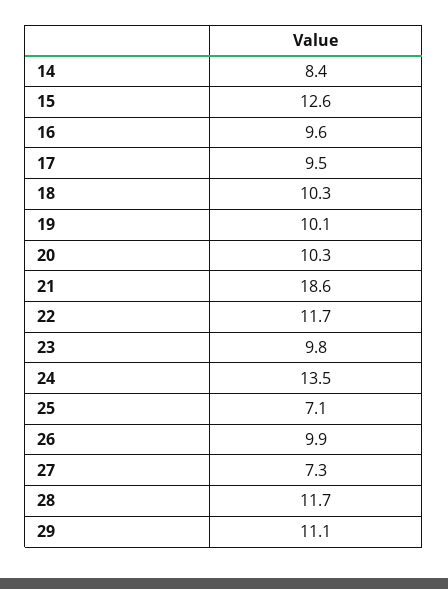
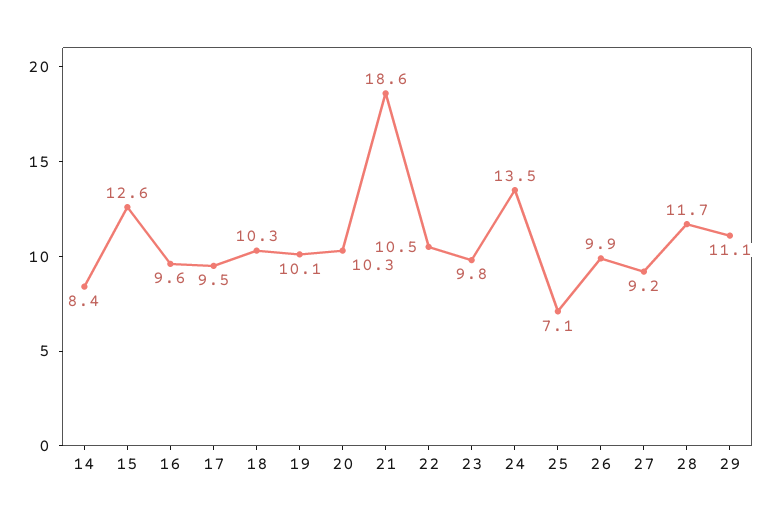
  {
    "14": 8.4,
    "15": 12.6,
    "16": 9.6,
    "17": 9.5,
    "18": 10.3,
    "19": 10.1,
    "20": 10.3,
    "21": 18.6,
-   "22": 11.7,
+   "22": 10.5,
    "23": 9.8,
    "24": 13.5,
    "25": 7.1,
    "26": 9.9,
-   "27": 7.3,
+   "27": 9.2,
    "28": 11.7,
    "29": 11.1
  }

